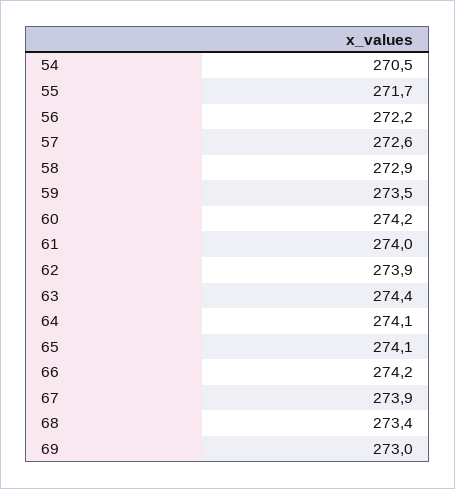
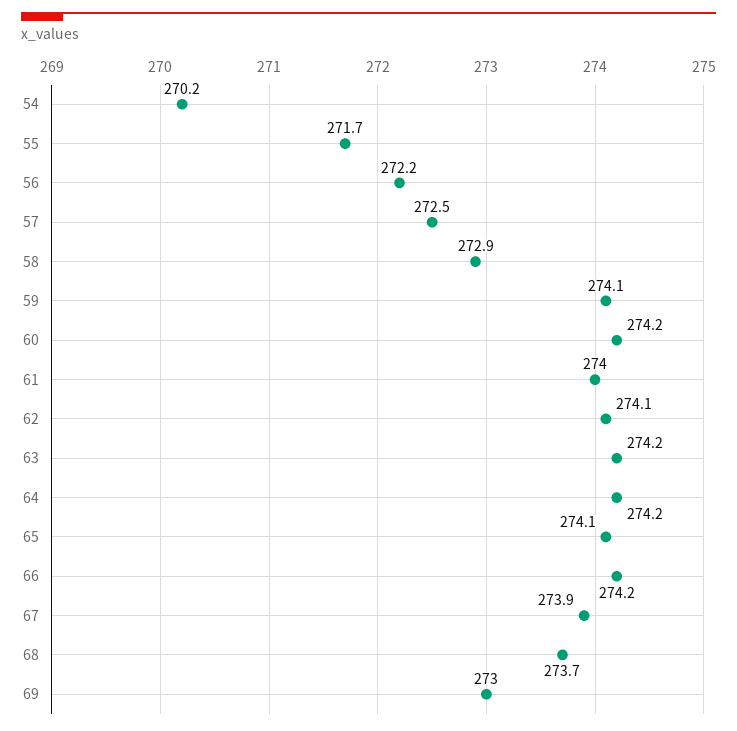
  {
-   "54": 270.5,
+   "54": 270.2,
    "55": 271.7,
    "56": 272.2,
-   "57": 272.6,
+   "57": 272.5,
    "58": 272.9,
-   "59": 273.5,
+   "59": 274.1,
    "60": 274.2,
    "61": 274,
-   "62": 273.9,
+   "62": 274.1,
-   "63": 274.4,
+   "63": 274.2,
-   "64": 274.1,
+   "64": 274.2,
    "65": 274.1,
    "66": 274.2,
    "67": 273.9,
-   "68": 273.4,
+   "68": 273.7,
    "69": 273
  }

